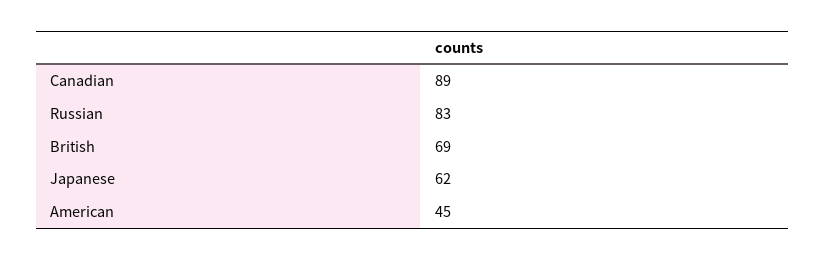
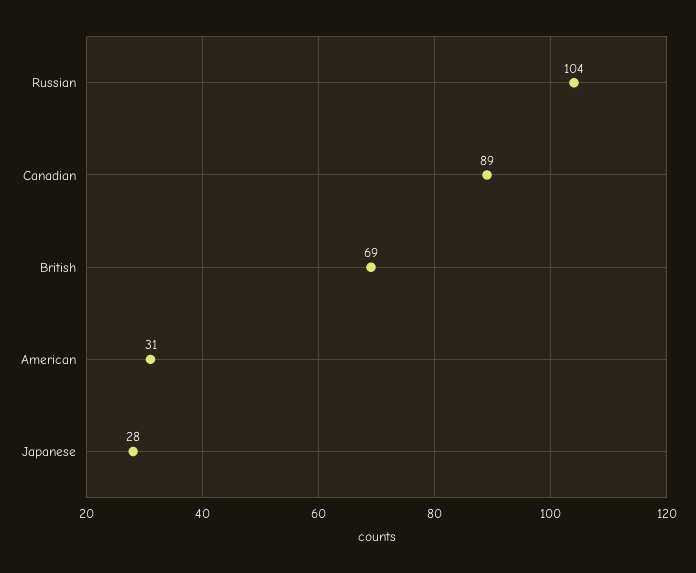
  {
    "Canadian": 89,
-   "Russian": 83,
+   "Russian": 104,
    "British": 69,
-   "Japanese": 62,
+   "Japanese": 28,
-   "American": 45
+   "American": 31
  }

